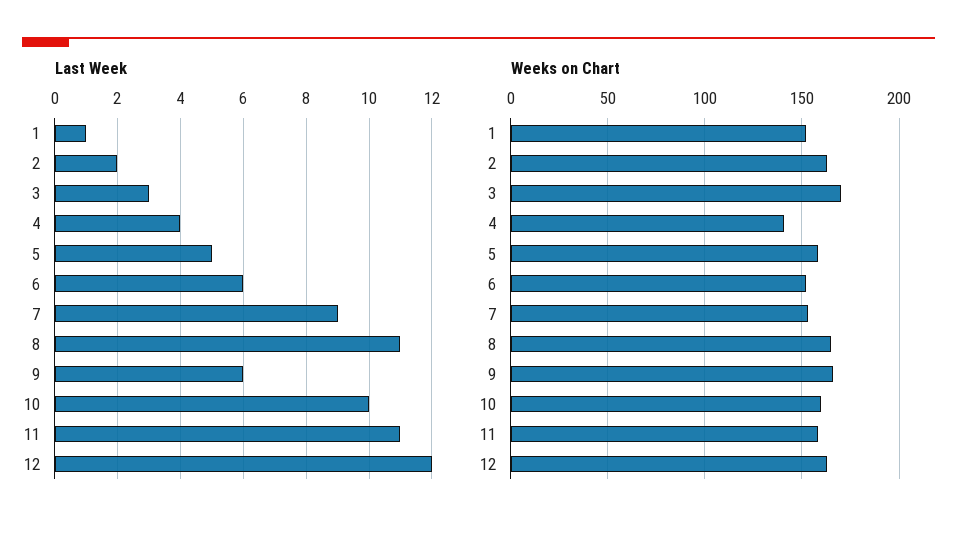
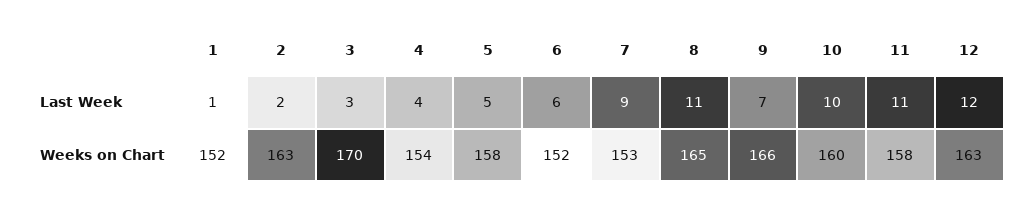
  {
    "Last Week": {
      "1": 1,
      "2": 2,
      "3": 3,
      "4": 4,
      "5": 5,
      "6": 6,
      "7": 9,
      "8": 11,
-     "9": 6,
+     "9": 7,
      "10": 10,
      "11": 11,
      "12": 12
    },
    "Weeks on Chart": {
      "1": 152,
      "2": 163,
      "3": 170,
-     "4": 140,
+     "4": 154,
      "5": 158,
      "6": 152,
      "7": 153,
      "8": 165,
      "9": 166,
      "10": 160,
      "11": 158,
      "12": 163
    }
  }

